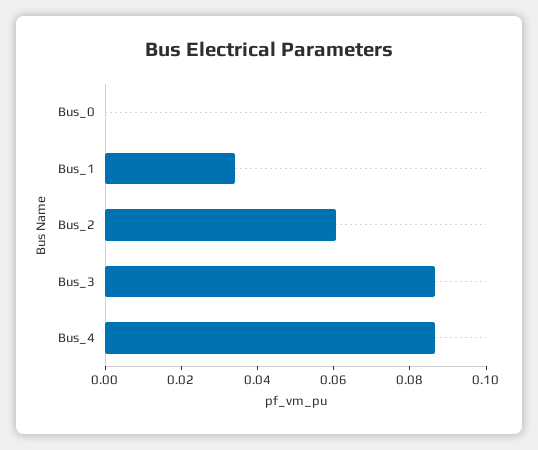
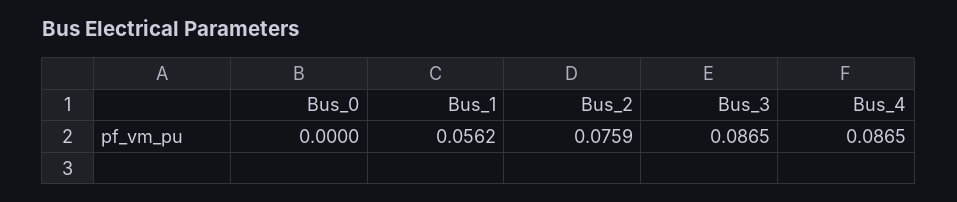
  {
    "Bus_0": 0,
-   "Bus_1": 0.035,
+   "Bus_1": 0.0562,
-   "Bus_2": 0.06,
+   "Bus_2": 0.0759,
    "Bus_3": 0.0865,
    "Bus_4": 0.0865
  }

